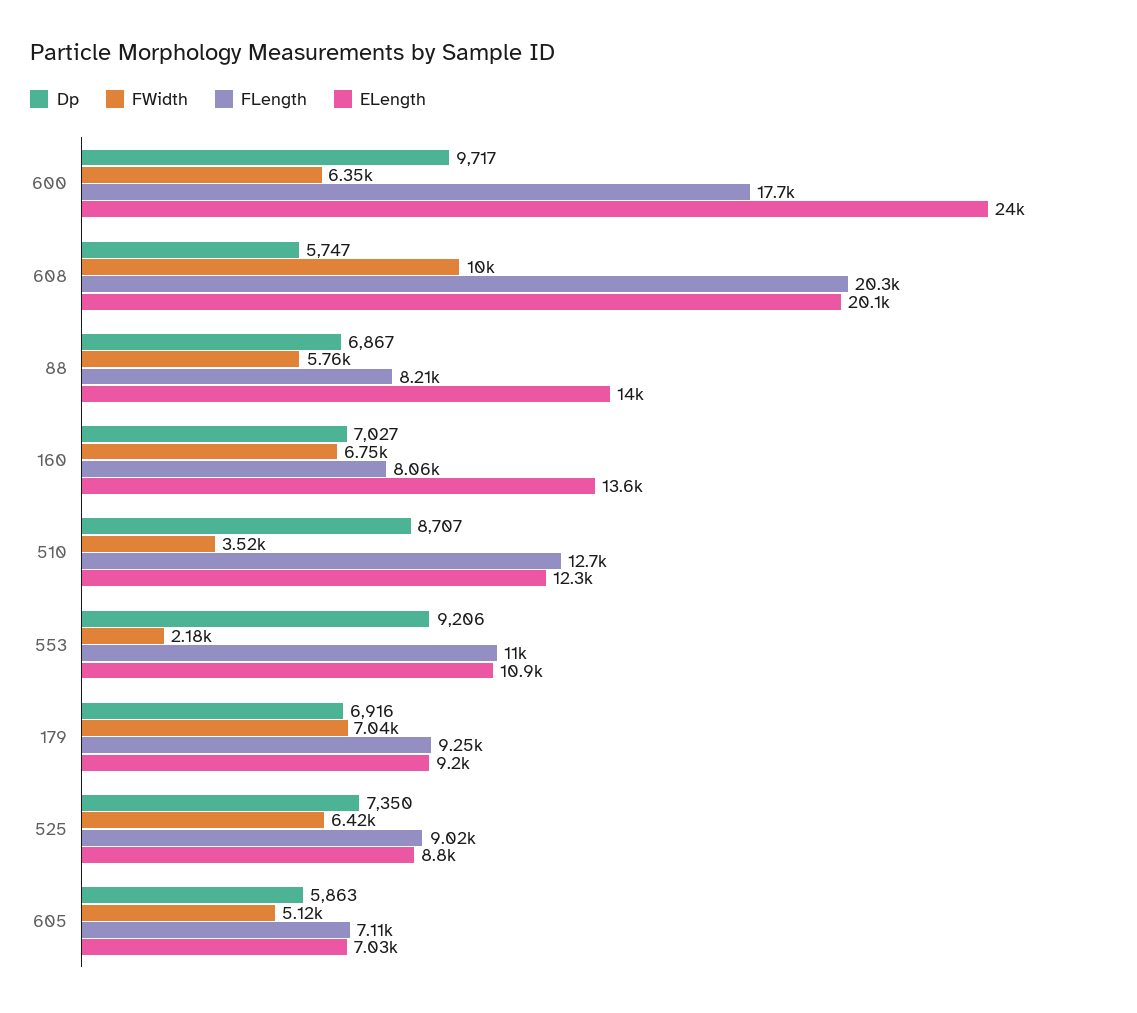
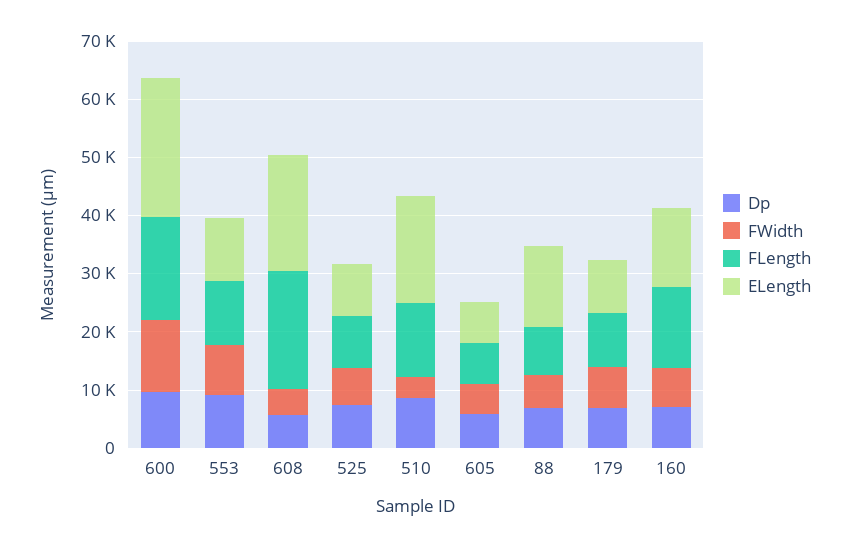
  {
    "Dp": {
      "600": 9717,
      "608": 5747,
      "88": 6867,
      "160": 7027,
      "510": 8707,
      "553": 9206,
      "179": 6916,
      "525": 7350,
      "605": 5863
    },
    "FWidth": {
-     "600": 6350,
+     "600": 12000,
-     "608": 10000,
+     "608": 4000,
      "88": 5760,
      "160": 6750,
      "510": 3520,
-     "553": 2180,
+     "553": 8000,
      "179": 7040,
      "525": 6420,
      "605": 5120
    },
    "FLength": {
      "600": 17700,
      "608": 20300,
      "88": 8210,
-     "160": 8060,
+     "160": 14000,
      "510": 12700,
      "553": 11000,
      "179": 9250,
      "525": 9020,
      "605": 7110
    },
    "ELength": {
      "600": 24000,
      "608": 20100,
      "88": 14000,
      "160": 13600,
-     "510": 12300,
+     "510": 18000,
      "553": 10900,
      "179": 9200,
      "525": 8800,
      "605": 7030
    }
  }

